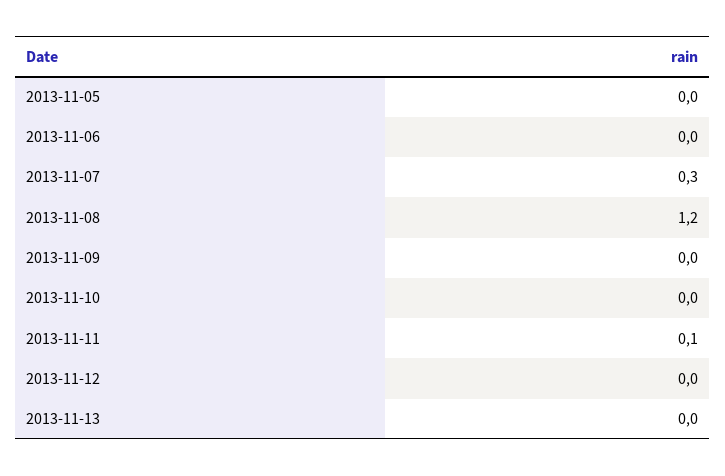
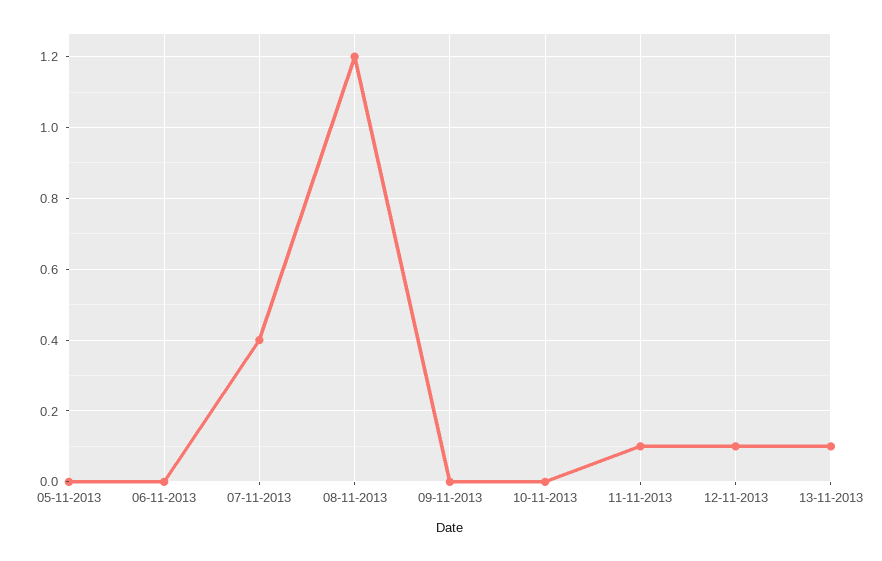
  {
    "2013-11-05": 0,
    "2013-11-06": 0,
-   "2013-11-07": 0.3,
+   "2013-11-07": 0.4,
    "2013-11-08": 1.2,
    "2013-11-09": 0,
    "2013-11-10": 0,
    "2013-11-11": 0.1,
-   "2013-11-12": 0,
+   "2013-11-12": 0.1,
-   "2013-11-13": 0
+   "2013-11-13": 0.1
  }

